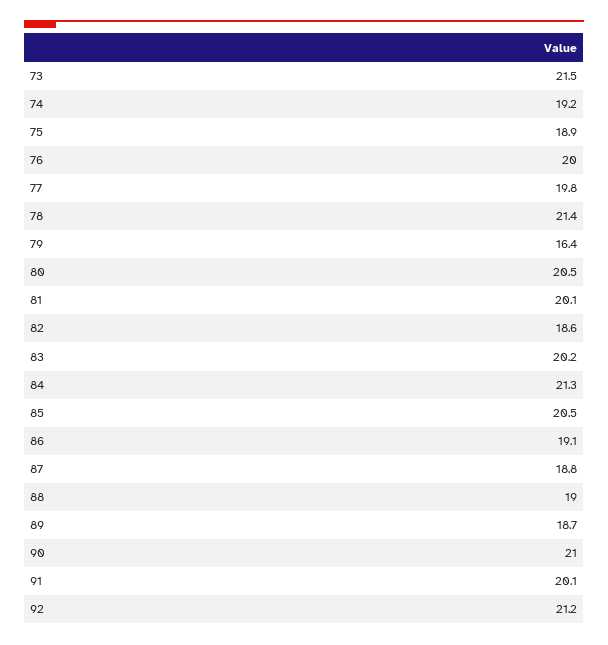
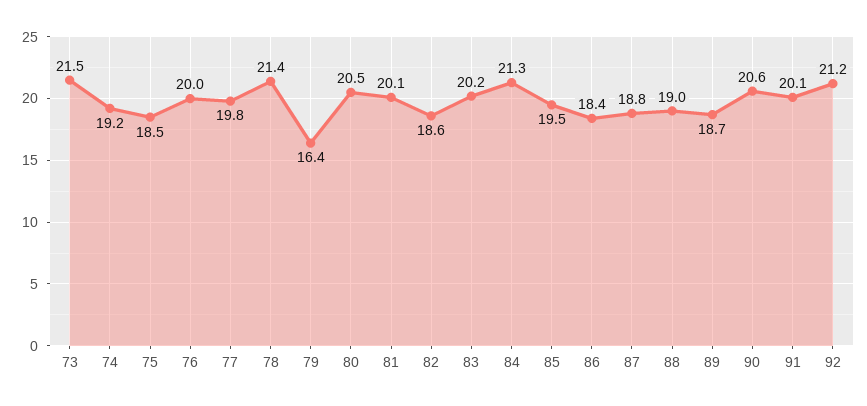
  {
    "73": 21.5,
    "74": 19.2,
-   "75": 18.9,
+   "75": 18.5,
    "76": 20,
    "77": 19.8,
    "78": 21.4,
    "79": 16.4,
    "80": 20.5,
    "81": 20.1,
    "82": 18.6,
    "83": 20.2,
    "84": 21.3,
-   "85": 20.5,
+   "85": 19.5,
-   "86": 19.1,
+   "86": 18.4,
    "87": 18.8,
    "88": 19,
    "89": 18.7,
-   "90": 21,
+   "90": 20.6,
    "91": 20.1,
    "92": 21.2
  }

